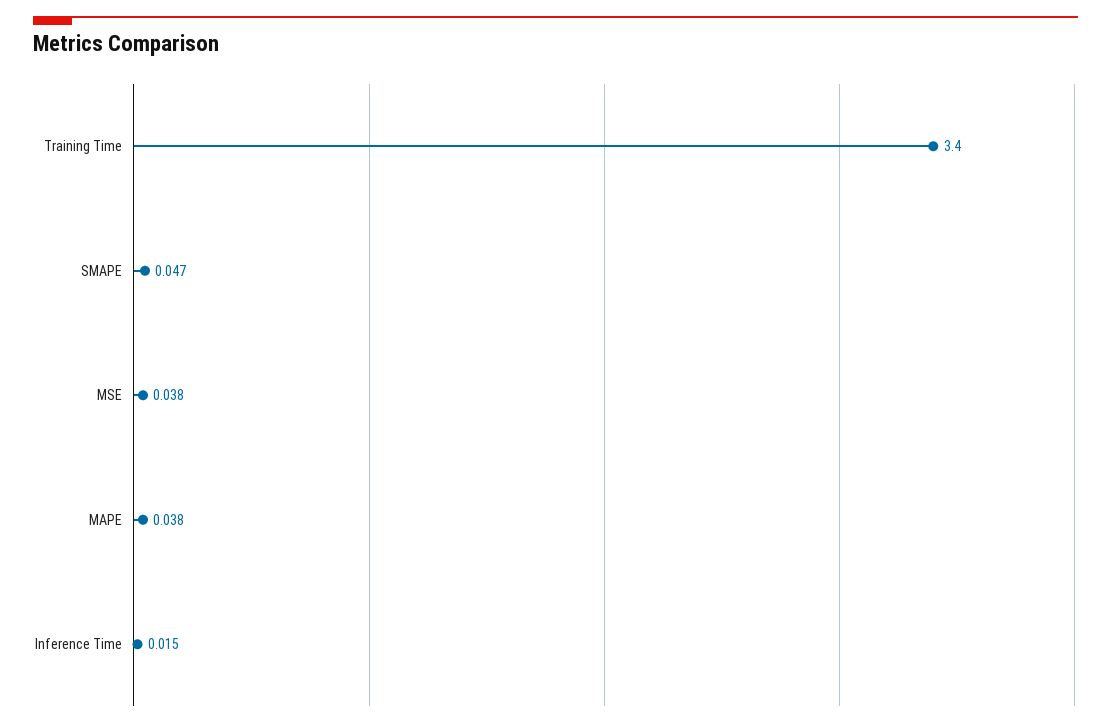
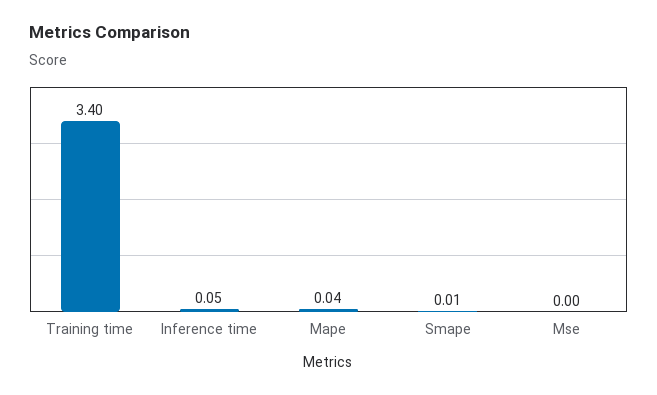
  {
    "Training Time": 3.4,
-   "SMAPE": 0.047,
+   "SMAPE": 0.01,
-   "MSE": 0.038,
+   "MSE": 0,
    "MAPE": 0.038,
-   "Inference Time": 0.015
+   "Inference Time": 0.05
  }

